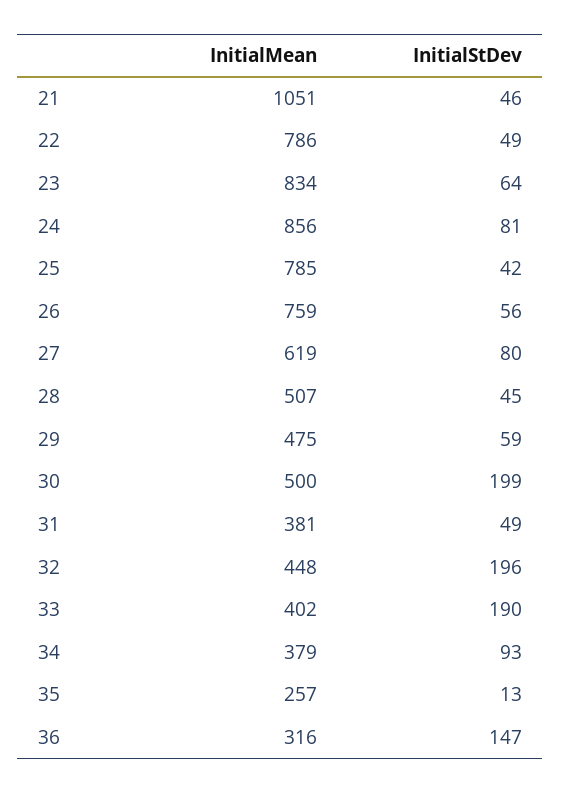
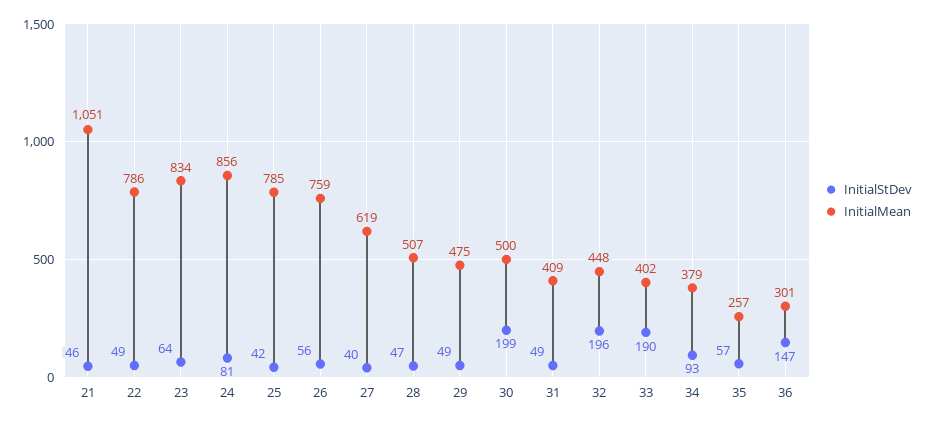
  {
    "InitialMean": {
      "21": 1051,
      "22": 786,
      "23": 834,
      "24": 856,
      "25": 785,
      "26": 759,
      "27": 619,
      "28": 507,
      "29": 475,
      "30": 500,
-     "31": 381,
+     "31": 409,
      "32": 448,
      "33": 402,
      "34": 379,
      "35": 257,
-     "36": 316
+     "36": 301
    },
    "InitialStDev": {
      "21": 46,
      "22": 49,
      "23": 64,
      "24": 81,
      "25": 42,
      "26": 56,
-     "27": 80,
+     "27": 40,
-     "28": 45,
+     "28": 47,
-     "29": 59,
+     "29": 49,
      "30": 199,
      "31": 49,
      "32": 196,
      "33": 190,
      "34": 93,
-     "35": 13,
+     "35": 57,
      "36": 147
    }
  }

